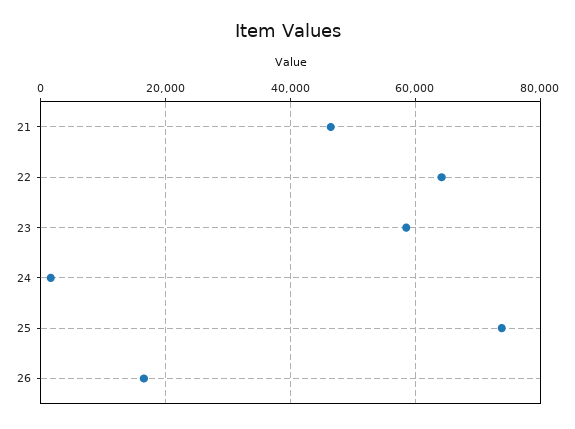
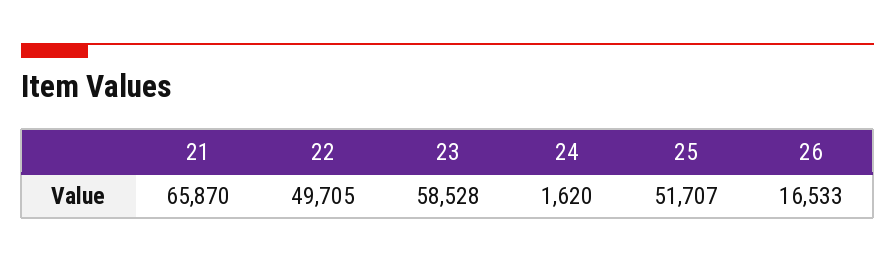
  {
-   "21": 46000,
+   "21": 65870,
-   "22": 64000,
+   "22": 49705,
    "23": 58528,
    "24": 1620,
-   "25": 74000,
+   "25": 51707,
    "26": 16533
  }

